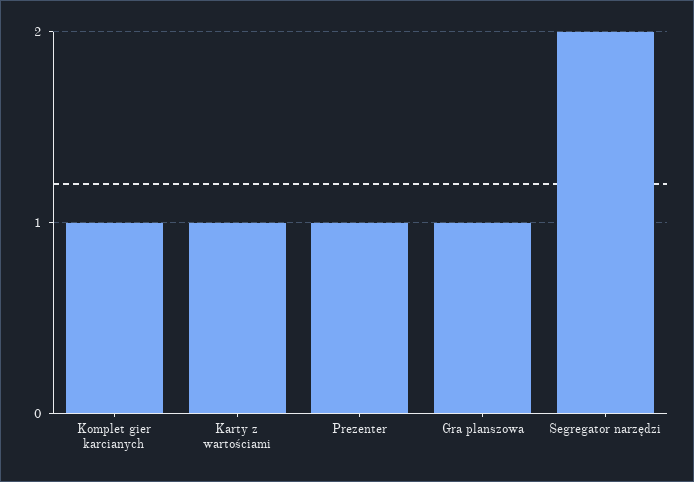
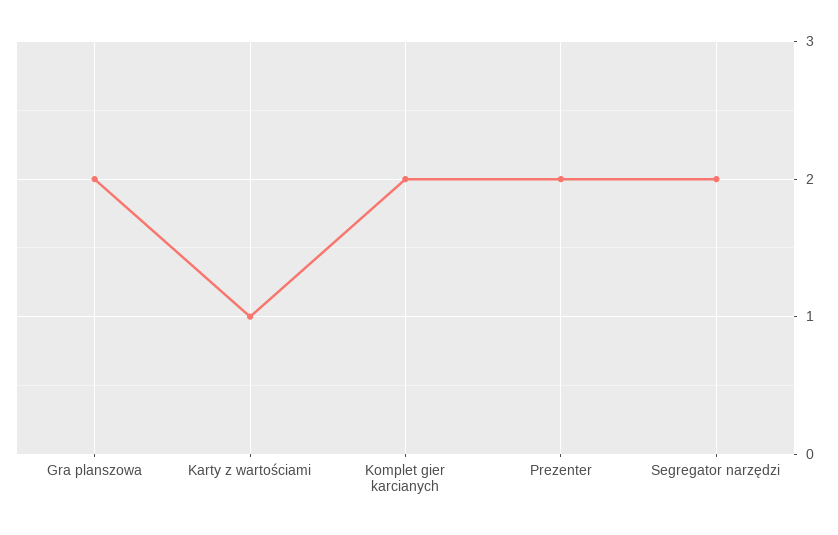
  {
-   "Komplet gier karcianych": 1,
+   "Komplet gier karcianych": 2,
    "Karty z wartościami": 1,
-   "Prezenter": 1,
+   "Prezenter": 2,
-   "Gra planszowa": 1,
+   "Gra planszowa": 2,
    "Segregator narzędzi": 2
  }

